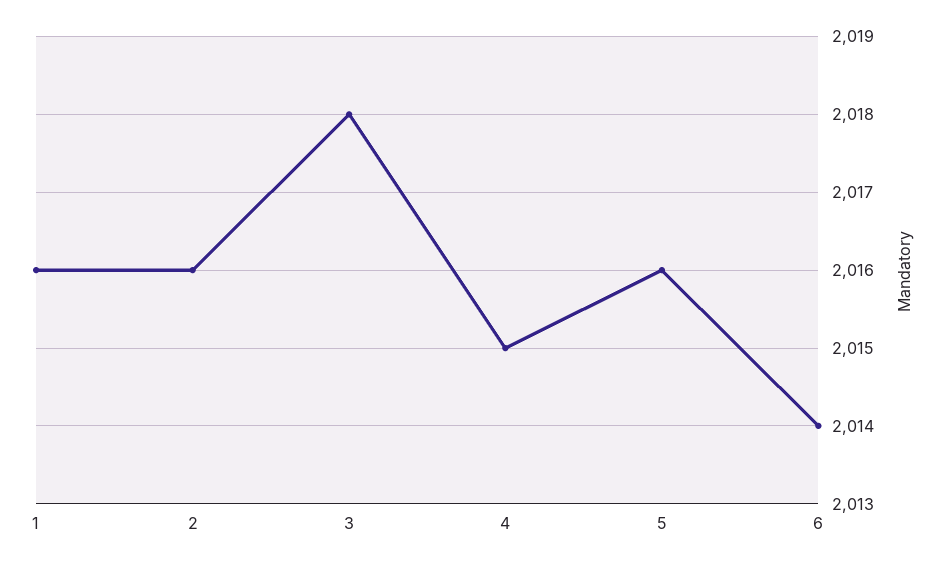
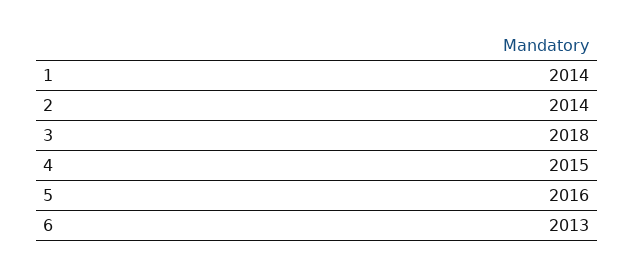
  {
-   "1": 2016,
+   "1": 2014,
-   "2": 2016,
+   "2": 2014,
    "3": 2018,
    "4": 2015,
    "5": 2016,
-   "6": 2014
+   "6": 2013
  }

